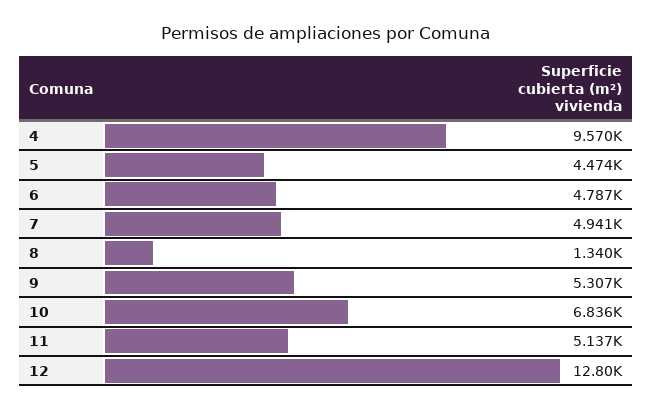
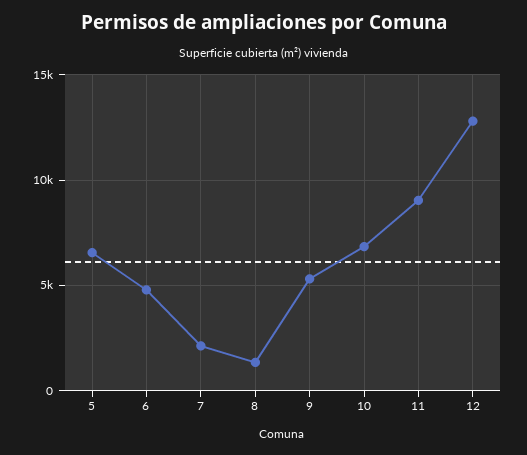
  {
-   "4": 9570,
-   "5": 4474,
+   "5": 6500,
    "6": 4787,
-   "7": 4941,
+   "7": 2000,
    "8": 1340,
    "9": 5307,
    "10": 6836,
-   "11": 5137,
+   "11": 9000,
    "12": 12800
  }

